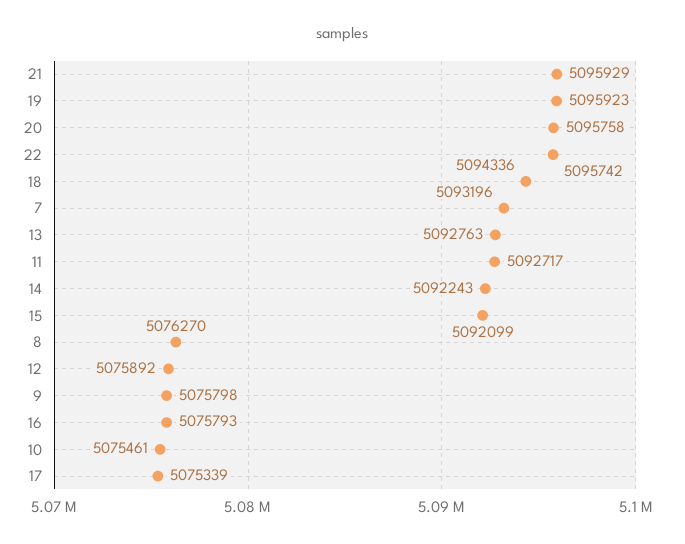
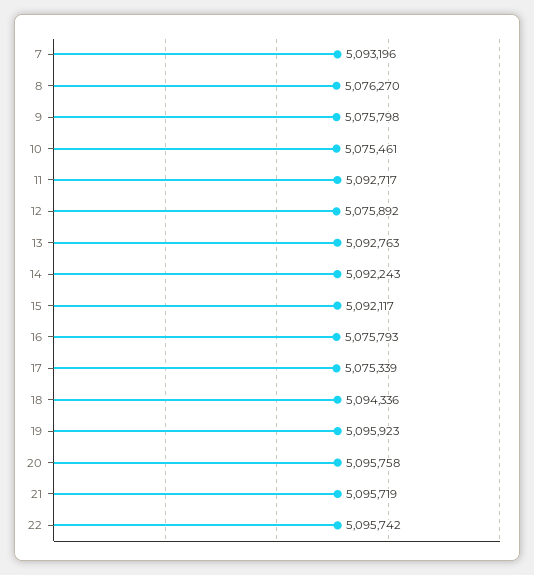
  {
-   "21": 5095929,
+   "21": 5095719,
    "19": 5095923,
    "20": 5095758,
    "22": 5095742,
    "18": 5094336,
    "7": 5093196,
    "13": 5092763,
    "11": 5092717,
    "14": 5092243,
-   "15": 5092099,
+   "15": 5092117,
    "8": 5076270,
    "12": 5075892,
    "9": 5075798,
    "16": 5075793,
    "10": 5075461,
    "17": 5075339
  }

